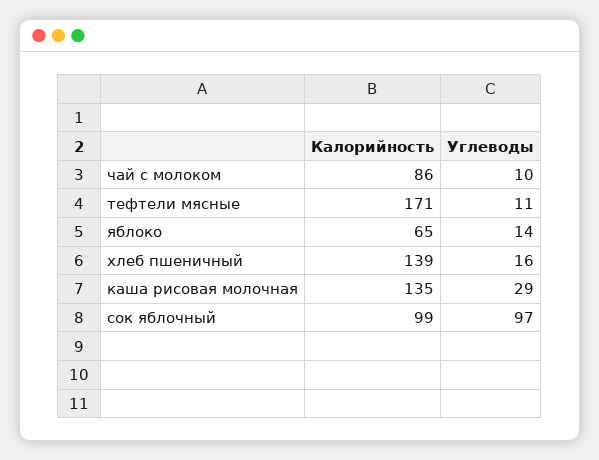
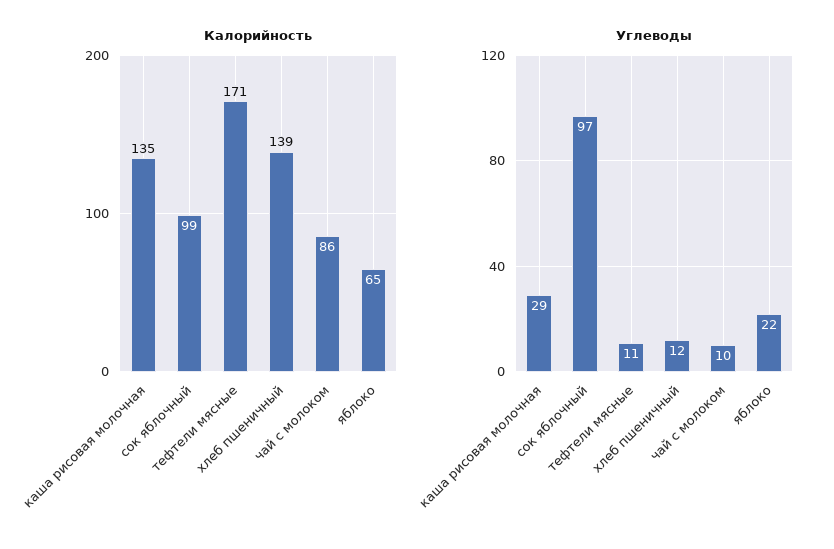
  {
    "Калорийность": {
      "чай с молоком": 86,
      "тефтели мясные": 171,
      "яблоко": 65,
      "хлеб пшеничный": 139,
      "каша рисовая молочная": 135,
      "сок яблочный": 99
    },
    "Углеводы": {
      "чай с молоком": 10,
      "тефтели мясные": 11,
-     "яблоко": 14,
+     "яблоко": 22,
-     "хлеб пшеничный": 16,
+     "хлеб пшеничный": 12,
      "каша рисовая молочная": 29,
      "сок яблочный": 97
    }
  }

